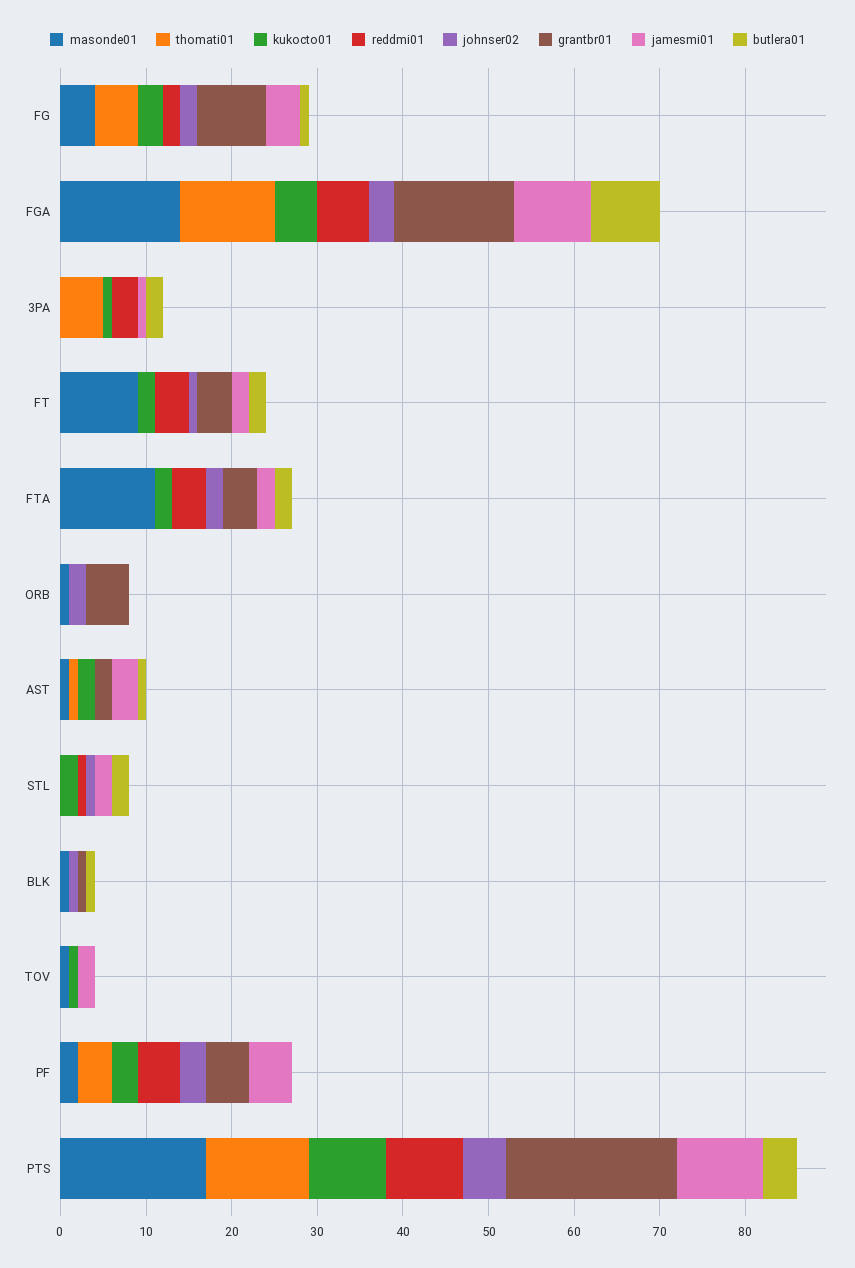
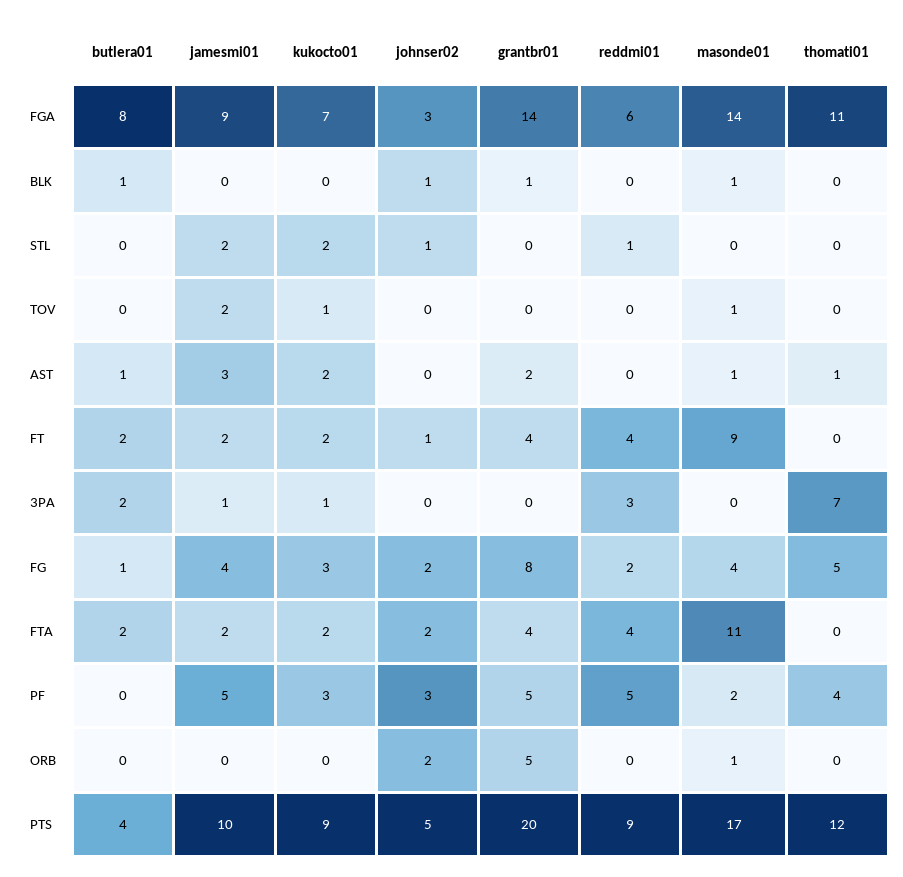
  {
    "masonde01": {
      "FG": 4,
      "FGA": 14,
      "3PA": 0,
      "FT": 9,
      "FTA": 11,
      "ORB": 1,
      "AST": 1,
      "STL": 0,
      "BLK": 1,
      "TOV": 1,
      "PF": 2,
      "PTS": 17
    },
    "thomati01": {
      "FG": 5,
      "FGA": 11,
-     "3PA": 5,
+     "3PA": 7,
      "FT": 0,
      "FTA": 0,
      "ORB": 0,
      "AST": 1,
      "STL": 0,
      "BLK": 0,
      "TOV": 0,
      "PF": 4,
      "PTS": 12
    },
    "kukocto01": {
      "FG": 3,
-     "FGA": 5,
+     "FGA": 7,
      "3PA": 1,
      "FT": 2,
      "FTA": 2,
      "ORB": 0,
      "AST": 2,
      "STL": 2,
      "BLK": 0,
      "TOV": 1,
      "PF": 3,
      "PTS": 9
    },
    "reddmi01": {
      "FG": 2,
      "FGA": 6,
      "3PA": 3,
      "FT": 4,
      "FTA": 4,
      "ORB": 0,
      "AST": 0,
      "STL": 1,
      "BLK": 0,
      "TOV": 0,
      "PF": 5,
      "PTS": 9
    },
    "johnser02": {
      "FG": 2,
      "FGA": 3,
      "3PA": 0,
      "FT": 1,
      "FTA": 2,
      "ORB": 2,
      "AST": 0,
      "STL": 1,
      "BLK": 1,
      "TOV": 0,
      "PF": 3,
      "PTS": 5
    },
    "grantbr01": {
      "FG": 8,
      "FGA": 14,
      "3PA": 0,
      "FT": 4,
      "FTA": 4,
      "ORB": 5,
      "AST": 2,
      "STL": 0,
      "BLK": 1,
      "TOV": 0,
      "PF": 5,
      "PTS": 20
    },
    "jamesmi01": {
      "FG": 4,
      "FGA": 9,
      "3PA": 1,
      "FT": 2,
      "FTA": 2,
      "ORB": 0,
      "AST": 3,
      "STL": 2,
      "BLK": 0,
      "TOV": 2,
      "PF": 5,
      "PTS": 10
    },
    "butlera01": {
      "FG": 1,
      "FGA": 8,
      "3PA": 2,
      "FT": 2,
      "FTA": 2,
      "ORB": 0,
      "AST": 1,
-     "STL": 2,
+     "STL": 0,
      "BLK": 1,
      "TOV": 0,
      "PF": 0,
      "PTS": 4
    }
  }

